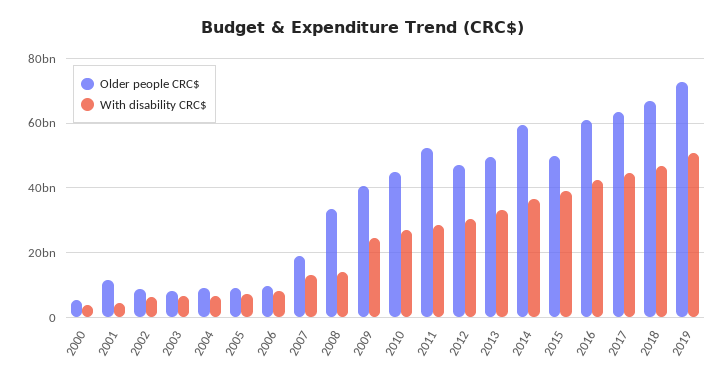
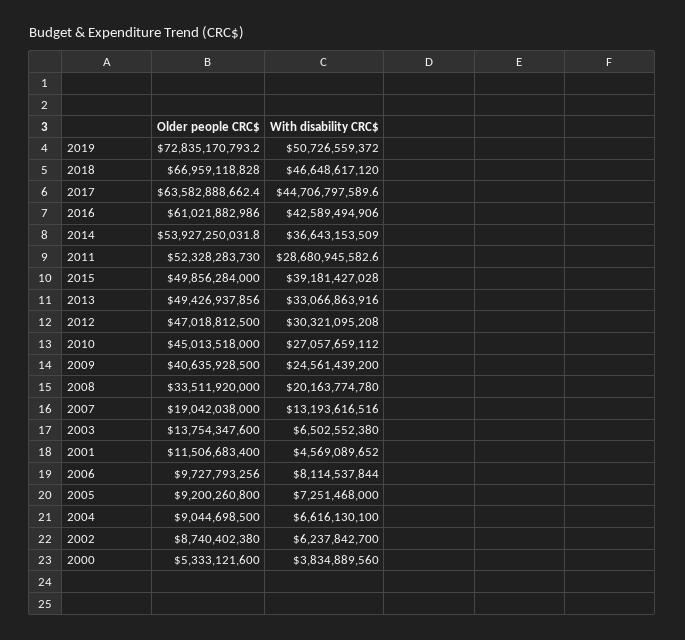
  {
    "Older people CRC$": {
      "2000": 5333121600,
      "2001": 11506683400,
      "2002": 8740402380,
-     "2003": 8000000000,
+     "2003": 13754347600,
      "2004": 9044698500,
      "2005": 9200260800,
      "2006": 9727793256,
      "2007": 19042038000,
      "2008": 33511920000,
      "2009": 40635928500,
      "2010": 45013518000,
      "2011": 52328283730,
      "2012": 47018812500,
      "2013": 49426937856,
-     "2014": 60000000000,
+     "2014": 53927250031.8,
      "2015": 49856284000,
      "2016": 61021882986,
      "2017": 63582888662.4,
      "2018": 66959118828,
      "2019": 72835170793.2
    },
    "With disability CRC$": {
      "2000": 3834889560,
      "2001": 4569089652,
      "2002": 6237842700,
      "2003": 6502552380,
      "2004": 6616130100,
      "2005": 7251468000,
      "2006": 8114537844,
      "2007": 13193616516,
-     "2008": 14000000000,
+     "2008": 20163774780,
      "2009": 24561439200,
      "2010": 27057659112,
      "2011": 28680945582.6,
      "2012": 30321095208,
      "2013": 33066863916,
      "2014": 36643153509,
      "2015": 39181427028,
      "2016": 42589494906,
      "2017": 44706797589.6,
      "2018": 46648617120,
      "2019": 50726559372
    }
  }

